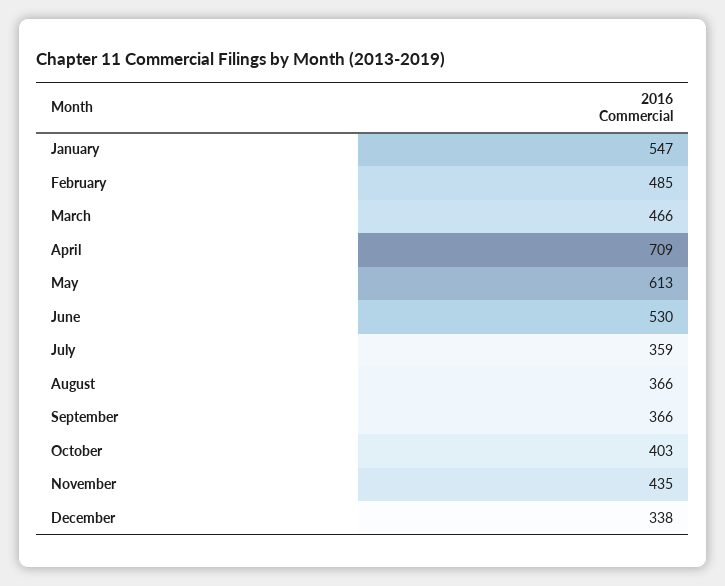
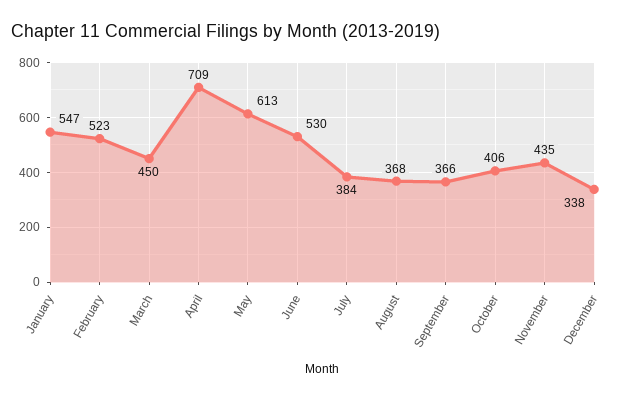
  {
    "January": 547,
-   "February": 485,
+   "February": 523,
-   "March": 466,
+   "March": 450,
    "April": 709,
    "May": 613,
    "June": 530,
-   "July": 359,
+   "July": 384,
-   "August": 366,
+   "August": 368,
    "September": 366,
-   "October": 403,
+   "October": 406,
    "November": 435,
    "December": 338
  }

